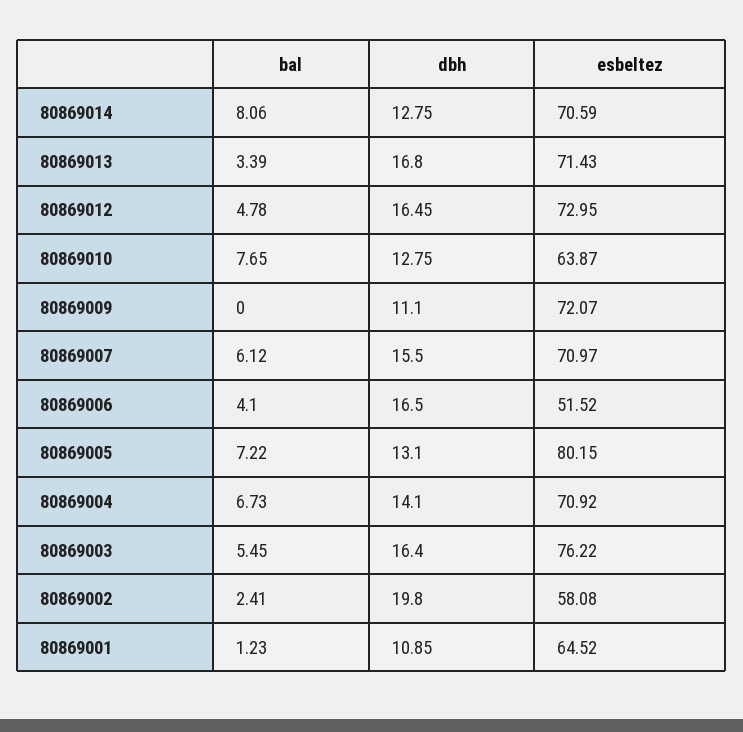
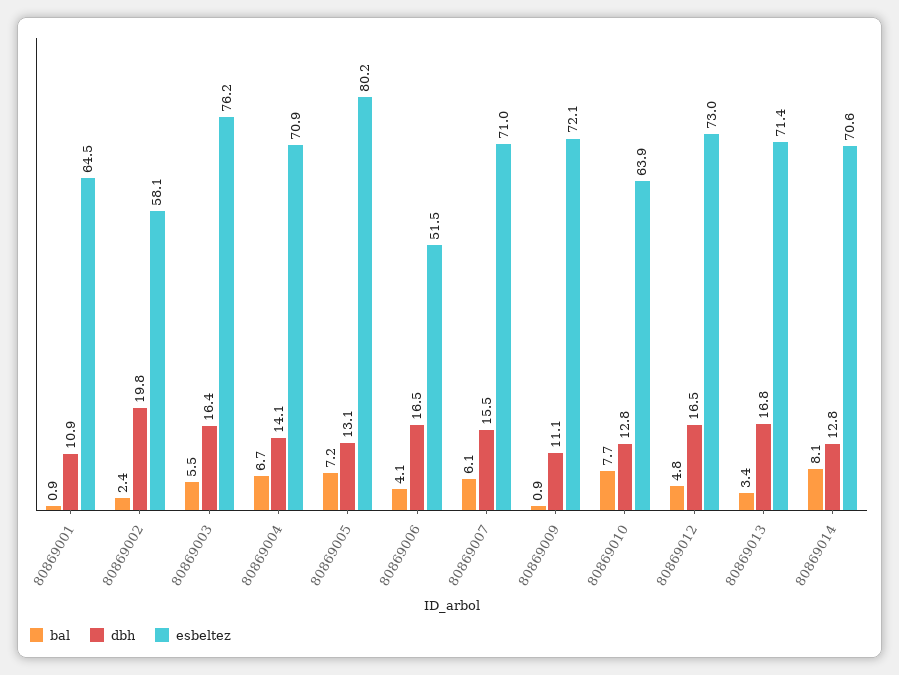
  {
    "bal": {
      "80869014": 8.06,
      "80869013": 3.39,
      "80869012": 4.78,
      "80869010": 7.65,
-     "80869009": 0,
+     "80869009": 0.9,
      "80869007": 6.12,
      "80869006": 4.1,
      "80869005": 7.22,
      "80869004": 6.73,
      "80869003": 5.45,
      "80869002": 2.41,
-     "80869001": 1.23
+     "80869001": 0.9
    },
    "dbh": {
      "80869014": 12.75,
      "80869013": 16.8,
      "80869012": 16.45,
      "80869010": 12.75,
      "80869009": 11.1,
      "80869007": 15.5,
      "80869006": 16.5,
      "80869005": 13.1,
      "80869004": 14.1,
      "80869003": 16.4,
      "80869002": 19.8,
      "80869001": 10.85
    },
    "esbeltez": {
      "80869014": 70.59,
      "80869013": 71.43,
      "80869012": 72.95,
      "80869010": 63.87,
      "80869009": 72.07,
      "80869007": 70.97,
      "80869006": 51.52,
      "80869005": 80.15,
      "80869004": 70.92,
      "80869003": 76.22,
      "80869002": 58.08,
      "80869001": 64.52
    }
  }

